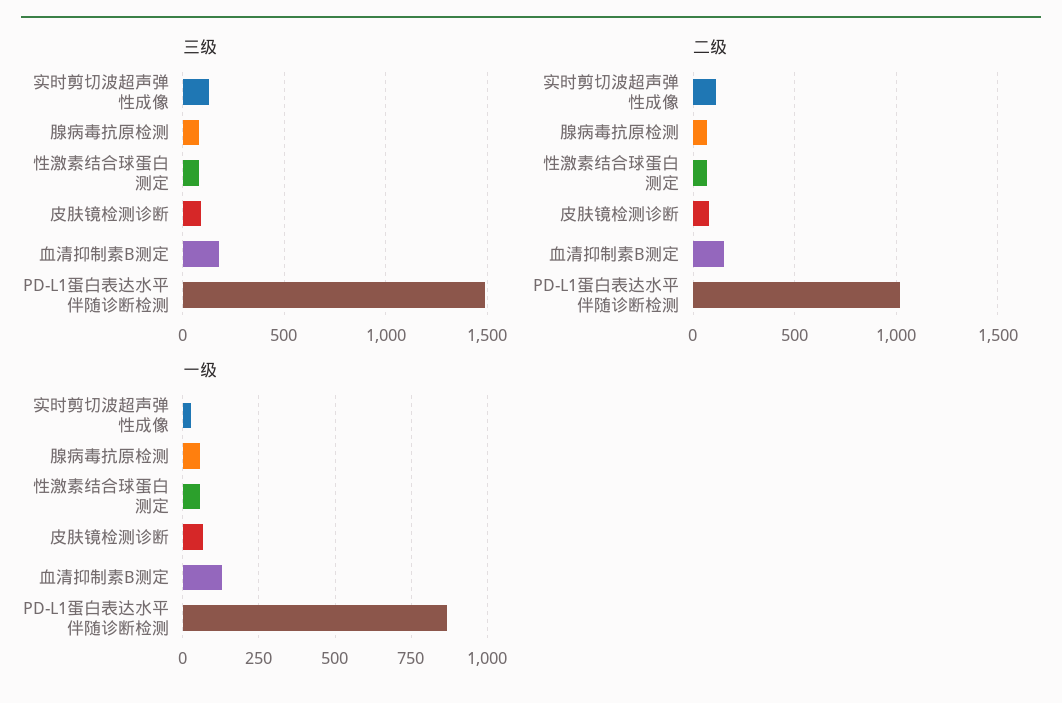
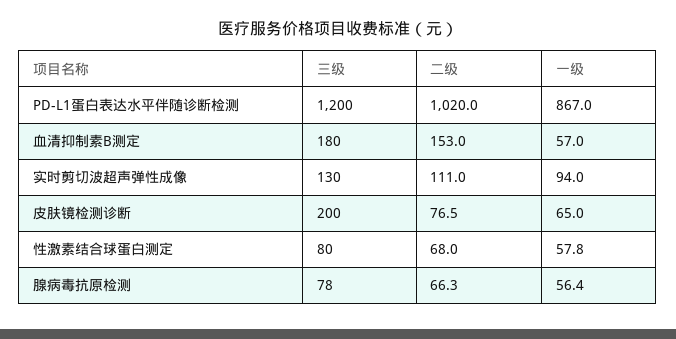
  {
    "三级": {
      "实时剪切波超声弹性成像": 130,
      "腺病毒抗原检测": 78,
      "性激素结合球蛋白测定": 80,
-     "皮肤镜检测诊断": 100,
+     "皮肤镜检测诊断": 200,
      "血清抑制素B测定": 180,
-     "PD-L1蛋白表达水平伴随诊断检测": 1500
+     "PD-L1蛋白表达水平伴随诊断检测": 1200
    },
    "二级": {
      "实时剪切波超声弹性成像": 111,
      "腺病毒抗原检测": 66.3,
      "性激素结合球蛋白测定": 68,
      "皮肤镜检测诊断": 76.5,
      "血清抑制素B测定": 153,
      "PD-L1蛋白表达水平伴随诊断检测": 1020
    },
    "一级": {
-     "实时剪切波超声弹性成像": 25,
+     "实时剪切波超声弹性成像": 94,
      "腺病毒抗原检测": 56.4,
      "性激素结合球蛋白测定": 57.8,
      "皮肤镜检测诊断": 65,
-     "血清抑制素B测定": 125,
+     "血清抑制素B测定": 57,
      "PD-L1蛋白表达水平伴随诊断检测": 867
    }
  }

